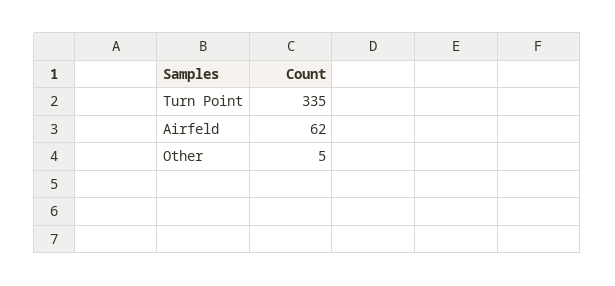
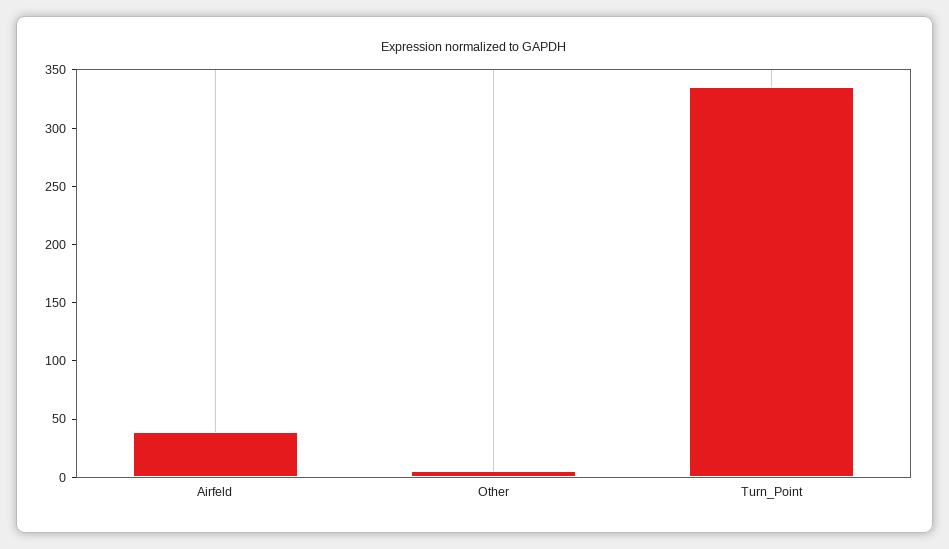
  {
    "Turn Point": 335,
-   "Airfeld": 62,
+   "Airfeld": 40,
    "Other": 5
  }

